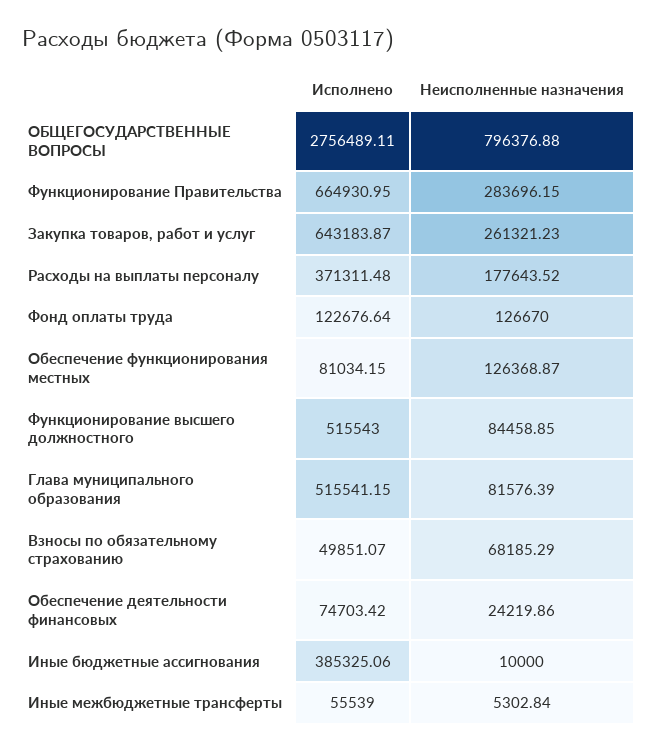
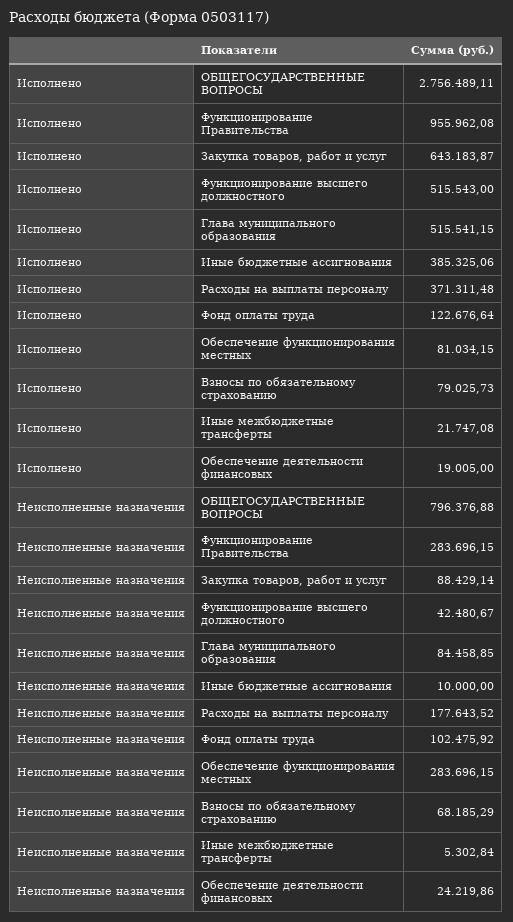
  {
    "Исполнено": {
      "ОБЩЕГОСУДАРСТВЕННЫЕ ВОПРОСЫ": 2756489.11,
-     "Функционирование Правительства": 664930.95,
+     "Функционирование Правительства": 955962.08,
      "Закупка товаров, работ и услуг": 643183.87,
      "Расходы на выплаты персоналу": 371311.48,
      "Фонд оплаты труда": 122676.64,
      "Обеспечение функционирования местных": 81034.15,
      "Функционирование высшего должностного": 515543,
      "Глава муниципального образования": 515541.15,
-     "Взносы по обязательному страхованию": 49851.07,
+     "Взносы по обязательному страхованию": 79025.73,
-     "Обеспечение деятельности финансовых": 74703.42,
+     "Обеспечение деятельности финансовых": 19005,
      "Иные бюджетные ассигнования": 385325.06,
-     "Иные межбюджетные трансферты": 55539
+     "Иные межбюджетные трансферты": 21747.08
    },
    "Неисполненные назначения": {
      "ОБЩЕГОСУДАРСТВЕННЫЕ ВОПРОСЫ": 796376.88,
      "Функционирование Правительства": 283696.15,
-     "Закупка товаров, работ и услуг": 261321.23,
+     "Закупка товаров, работ и услуг": 88429.14,
      "Расходы на выплаты персоналу": 177643.52,
-     "Фонд оплаты труда": 126670,
+     "Фонд оплаты труда": 102475.92,
-     "Обеспечение функционирования местных": 126368.87,
+     "Обеспечение функционирования местных": 283696.15,
-     "Функционирование высшего должностного": 84458.85,
+     "Функционирование высшего должностного": 42480.67,
-     "Глава муниципального образования": 81576.39,
+     "Глава муниципального образования": 84458.85,
      "Взносы по обязательному страхованию": 68185.29,
      "Обеспечение деятельности финансовых": 24219.86,
      "Иные бюджетные ассигнования": 10000,
      "Иные межбюджетные трансферты": 5302.84
    }
  }

